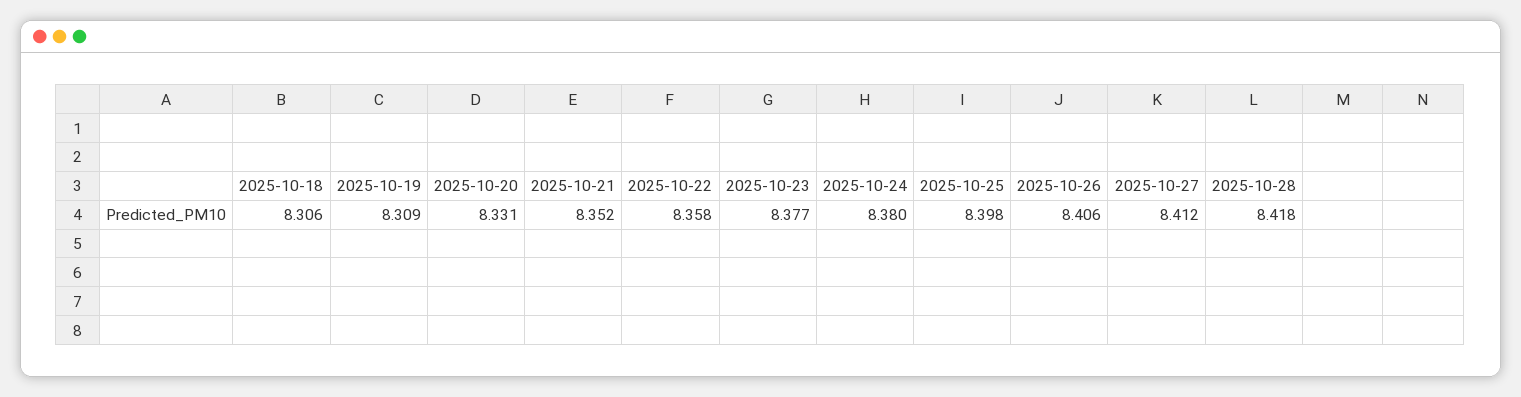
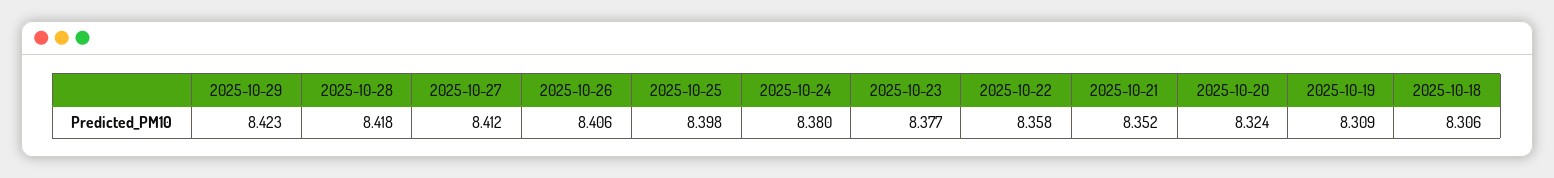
  {
    "2025-10-18": 8.306,
    "2025-10-19": 8.309,
-   "2025-10-20": 8.331,
+   "2025-10-20": 8.324,
    "2025-10-21": 8.352,
    "2025-10-22": 8.358,
    "2025-10-23": 8.377,
    "2025-10-24": 8.38,
    "2025-10-25": 8.398,
    "2025-10-26": 8.406,
    "2025-10-27": 8.412,
-   "2025-10-28": 8.418
+   "2025-10-28": 8.418,
+   "2025-10-29": 8.423
  }

